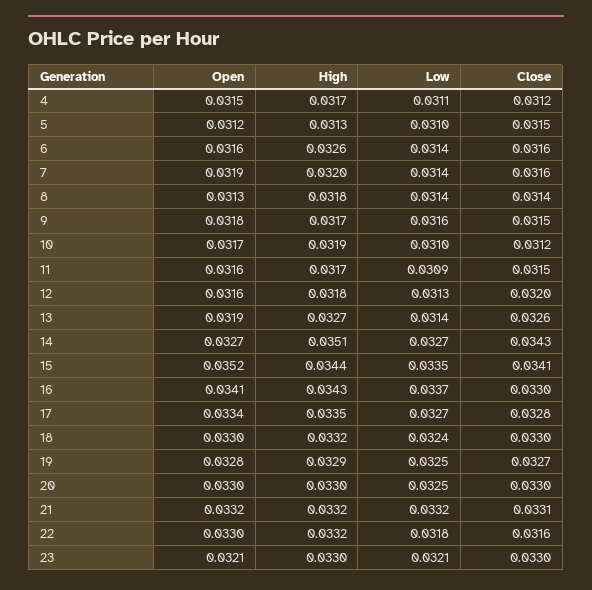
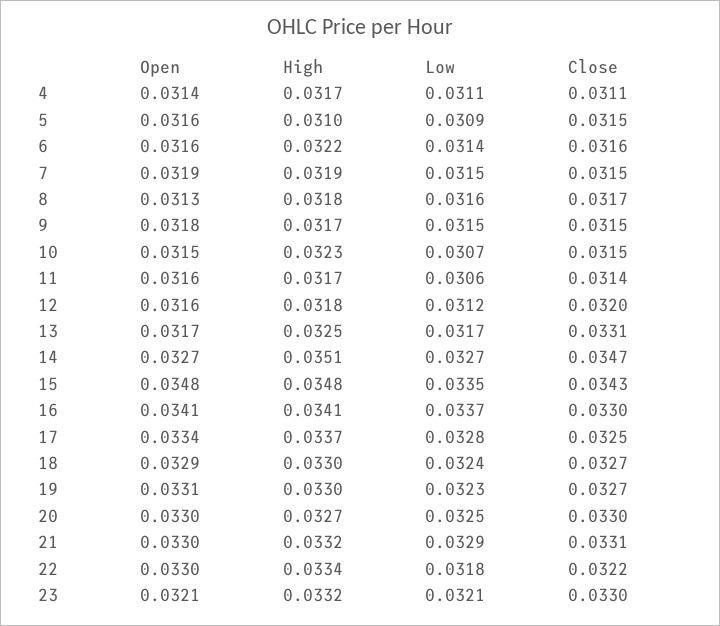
  {
    "Open": {
-     "4": 0.0315,
+     "4": 0.0314,
-     "5": 0.0312,
+     "5": 0.0316,
      "6": 0.0316,
      "7": 0.0319,
      "8": 0.0313,
      "9": 0.0318,
-     "10": 0.0317,
+     "10": 0.0315,
      "11": 0.0316,
      "12": 0.0316,
-     "13": 0.0319,
+     "13": 0.0317,
      "14": 0.0327,
-     "15": 0.0352,
+     "15": 0.0348,
      "16": 0.0341,
      "17": 0.0334,
-     "18": 0.033,
+     "18": 0.0329,
-     "19": 0.0328,
+     "19": 0.0331,
      "20": 0.033,
-     "21": 0.0332,
+     "21": 0.033,
      "22": 0.033,
      "23": 0.0321
    },
    "High": {
      "4": 0.0317,
-     "5": 0.0313,
+     "5": 0.031,
-     "6": 0.0326,
+     "6": 0.0322,
-     "7": 0.032,
+     "7": 0.0319,
      "8": 0.0318,
      "9": 0.0317,
-     "10": 0.0319,
+     "10": 0.0323,
      "11": 0.0317,
      "12": 0.0318,
-     "13": 0.0327,
+     "13": 0.0325,
      "14": 0.0351,
-     "15": 0.0344,
+     "15": 0.0348,
-     "16": 0.0343,
+     "16": 0.0341,
-     "17": 0.0335,
+     "17": 0.0337,
-     "18": 0.0332,
+     "18": 0.033,
-     "19": 0.0329,
+     "19": 0.033,
-     "20": 0.033,
+     "20": 0.0327,
      "21": 0.0332,
-     "22": 0.0332,
+     "22": 0.0334,
-     "23": 0.033
+     "23": 0.0332
    },
    "Low": {
      "4": 0.0311,
-     "5": 0.031,
+     "5": 0.0309,
      "6": 0.0314,
-     "7": 0.0314,
+     "7": 0.0315,
-     "8": 0.0314,
+     "8": 0.0316,
-     "9": 0.0316,
+     "9": 0.0315,
-     "10": 0.031,
+     "10": 0.0307,
-     "11": 0.0309,
+     "11": 0.0306,
-     "12": 0.0313,
+     "12": 0.0312,
-     "13": 0.0314,
+     "13": 0.0317,
      "14": 0.0327,
      "15": 0.0335,
      "16": 0.0337,
-     "17": 0.0327,
+     "17": 0.0328,
      "18": 0.0324,
-     "19": 0.0325,
+     "19": 0.0323,
      "20": 0.0325,
-     "21": 0.0332,
+     "21": 0.0329,
      "22": 0.0318,
      "23": 0.0321
    },
    "Close": {
-     "4": 0.0312,
+     "4": 0.0311,
      "5": 0.0315,
      "6": 0.0316,
-     "7": 0.0316,
+     "7": 0.0315,
-     "8": 0.0314,
+     "8": 0.0317,
      "9": 0.0315,
-     "10": 0.0312,
+     "10": 0.0315,
-     "11": 0.0315,
+     "11": 0.0314,
      "12": 0.032,
-     "13": 0.0326,
+     "13": 0.0331,
-     "14": 0.0343,
+     "14": 0.0347,
-     "15": 0.0341,
+     "15": 0.0343,
      "16": 0.033,
-     "17": 0.0328,
+     "17": 0.0325,
-     "18": 0.033,
+     "18": 0.0327,
      "19": 0.0327,
      "20": 0.033,
      "21": 0.0331,
-     "22": 0.0316,
+     "22": 0.0322,
      "23": 0.033
    }
  }

